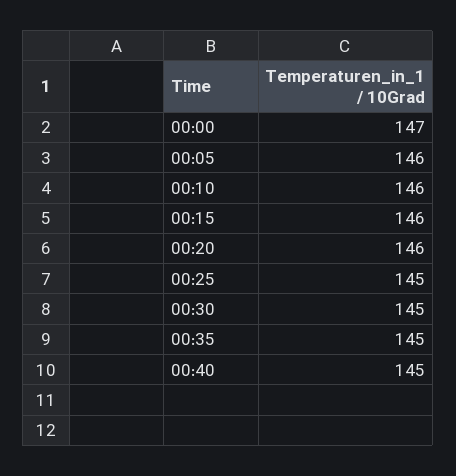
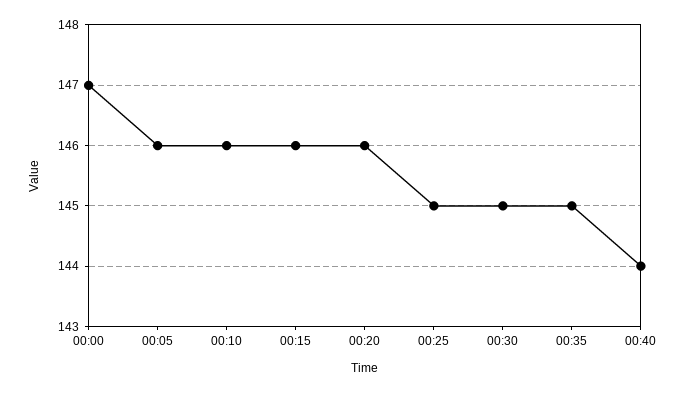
  {
    "00:00": 147,
    "00:05": 146,
    "00:10": 146,
    "00:15": 146,
    "00:20": 146,
    "00:25": 145,
    "00:30": 145,
    "00:35": 145,
-   "00:40": 145
+   "00:40": 144
  }

